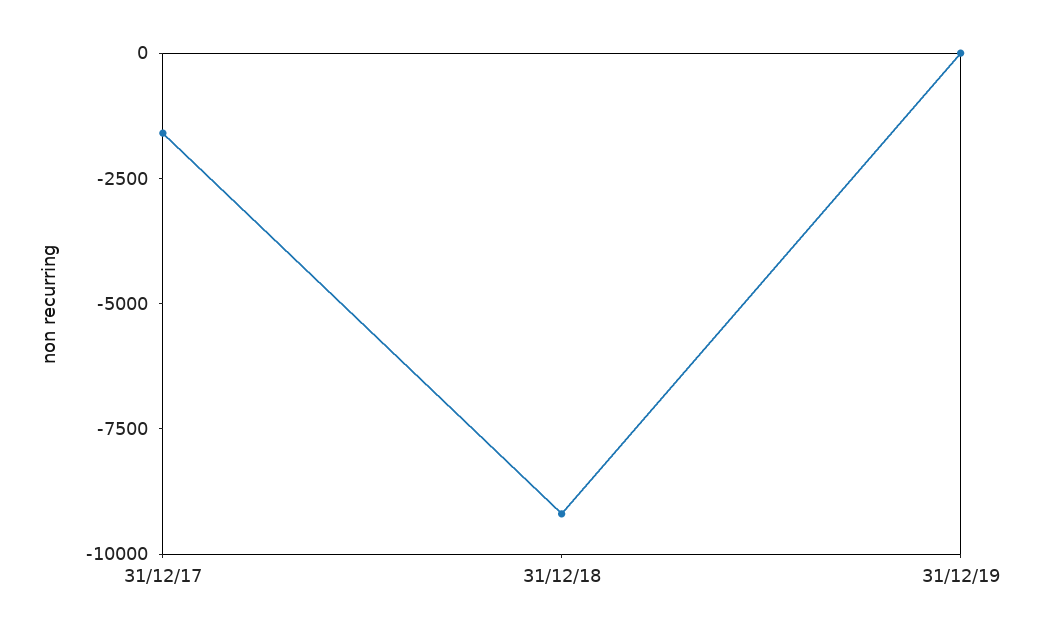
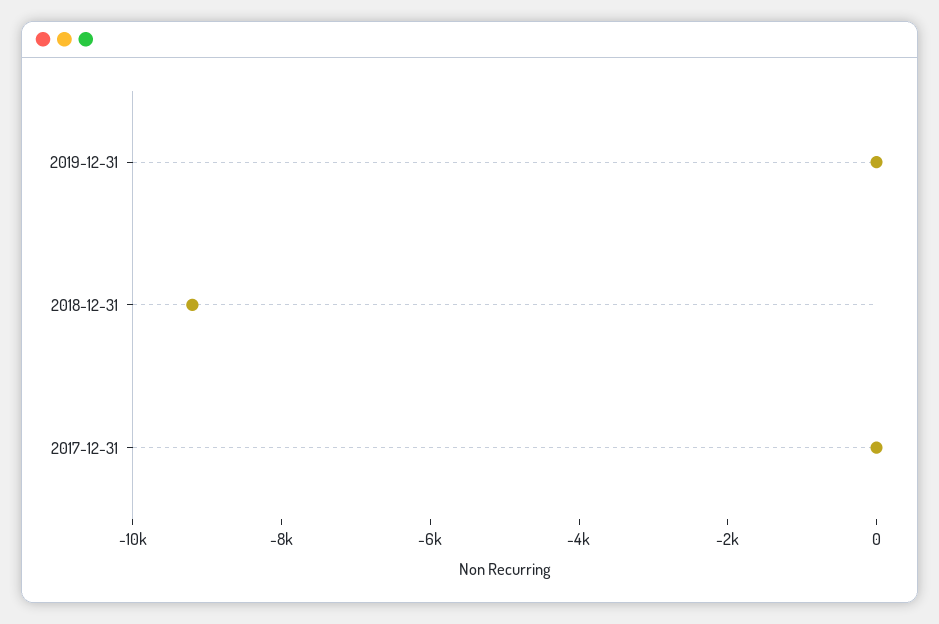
  {
-   "31/12/17": -1500,
+   "31/12/17": 0,
    "31/12/18": -9000,
    "31/12/19": 0
  }

